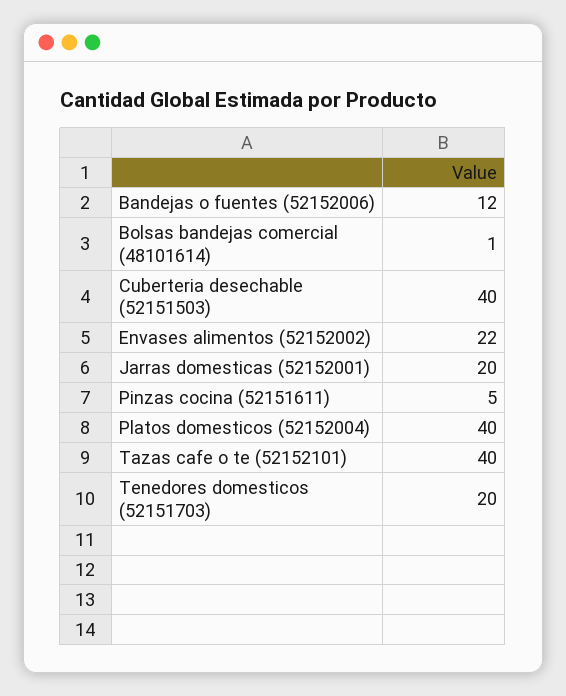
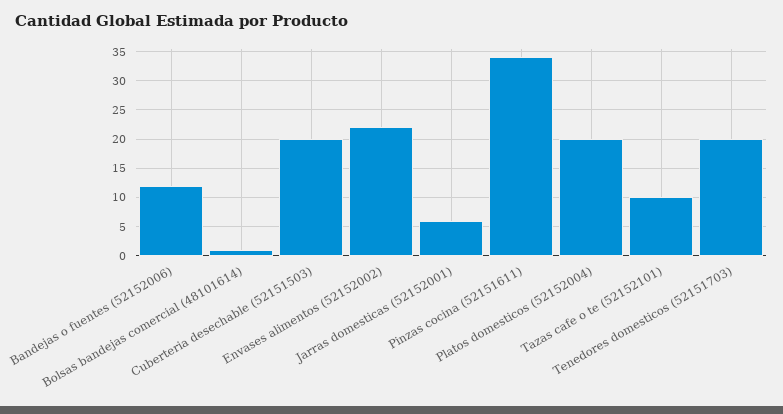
  {
    "Bandejas o fuentes (52152006)": 12,
    "Bolsas bandejas comercial (48101614)": 1,
-   "Cuberteria desechable (52151503)": 40,
+   "Cuberteria desechable (52151503)": 20,
    "Envases alimentos (52152002)": 22,
-   "Jarras domesticas (52152001)": 20,
+   "Jarras domesticas (52152001)": 5,
-   "Pinzas cocina (52151611)": 5,
+   "Pinzas cocina (52151611)": 35,
-   "Platos domesticos (52152004)": 40,
+   "Platos domesticos (52152004)": 20,
-   "Tazas cafe o te (52152101)": 40,
+   "Tazas cafe o te (52152101)": 10,
    "Tenedores domesticos (52151703)": 20
  }

